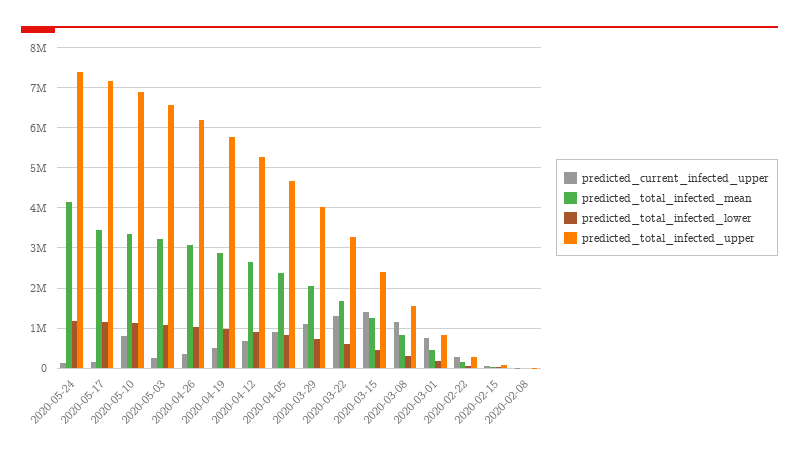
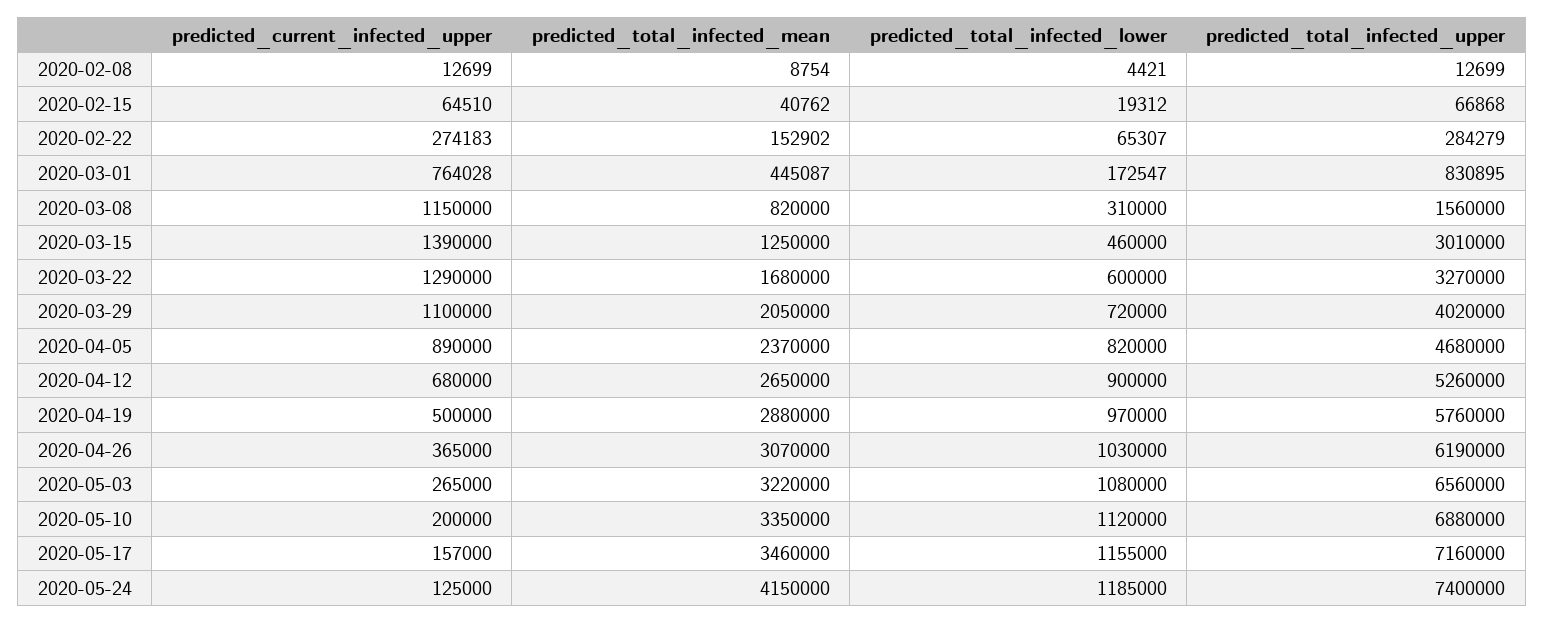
  {
    "predicted_current_infected_upper": {
      "2020-05-24": 125000,
      "2020-05-17": 157000,
-     "2020-05-10": 800000,
+     "2020-05-10": 200000,
      "2020-05-03": 265000,
      "2020-04-26": 365000,
      "2020-04-19": 500000,
      "2020-04-12": 680000,
      "2020-04-05": 890000,
      "2020-03-29": 1100000,
      "2020-03-22": 1290000,
      "2020-03-15": 1390000,
      "2020-03-08": 1150000,
      "2020-03-01": 764028,
      "2020-02-22": 274183,
      "2020-02-15": 64510,
      "2020-02-08": 12699
    },
    "predicted_total_infected_mean": {
      "2020-05-24": 4150000,
      "2020-05-17": 3460000,
      "2020-05-10": 3350000,
      "2020-05-03": 3220000,
      "2020-04-26": 3070000,
      "2020-04-19": 2880000,
      "2020-04-12": 2650000,
      "2020-04-05": 2370000,
      "2020-03-29": 2050000,
      "2020-03-22": 1680000,
      "2020-03-15": 1250000,
      "2020-03-08": 820000,
      "2020-03-01": 445087,
      "2020-02-22": 152902,
      "2020-02-15": 40762,
      "2020-02-08": 8754
    },
    "predicted_total_infected_lower": {
      "2020-05-24": 1185000,
      "2020-05-17": 1155000,
      "2020-05-10": 1120000,
      "2020-05-03": 1080000,
      "2020-04-26": 1030000,
      "2020-04-19": 970000,
      "2020-04-12": 900000,
      "2020-04-05": 820000,
      "2020-03-29": 720000,
      "2020-03-22": 600000,
      "2020-03-15": 460000,
      "2020-03-08": 310000,
      "2020-03-01": 172547,
      "2020-02-22": 65307,
      "2020-02-15": 19312,
      "2020-02-08": 4421
    },
    "predicted_total_infected_upper": {
      "2020-05-24": 7400000,
      "2020-05-17": 7160000,
      "2020-05-10": 6880000,
      "2020-05-03": 6560000,
      "2020-04-26": 6190000,
      "2020-04-19": 5760000,
      "2020-04-12": 5260000,
      "2020-04-05": 4680000,
      "2020-03-29": 4020000,
      "2020-03-22": 3270000,
-     "2020-03-15": 2400000,
+     "2020-03-15": 3010000,
      "2020-03-08": 1560000,
      "2020-03-01": 830895,
      "2020-02-22": 284279,
      "2020-02-15": 66868,
      "2020-02-08": 12699
    }
  }

